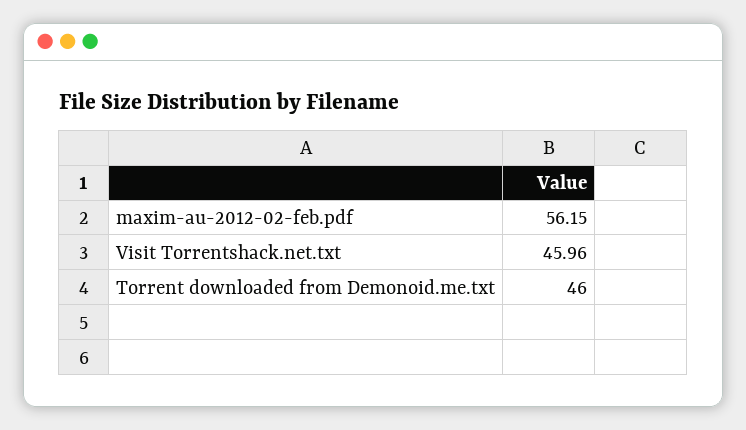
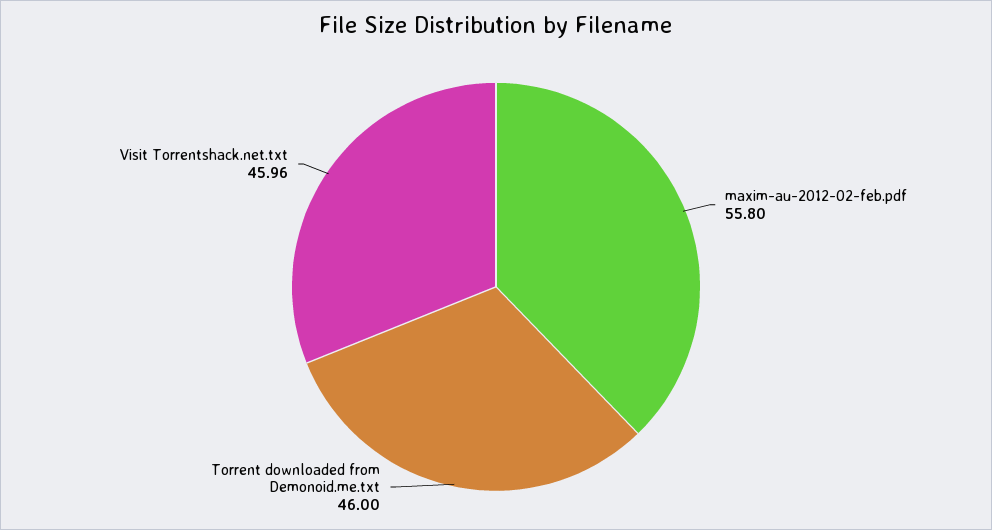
  {
-   "maxim-au-2012-02-feb.pdf": 56.15,
+   "maxim-au-2012-02-feb.pdf": 55.8,
    "Visit Torrentshack.net.txt": 45.96,
    "Torrent downloaded from Demonoid.me.txt": 46
  }

